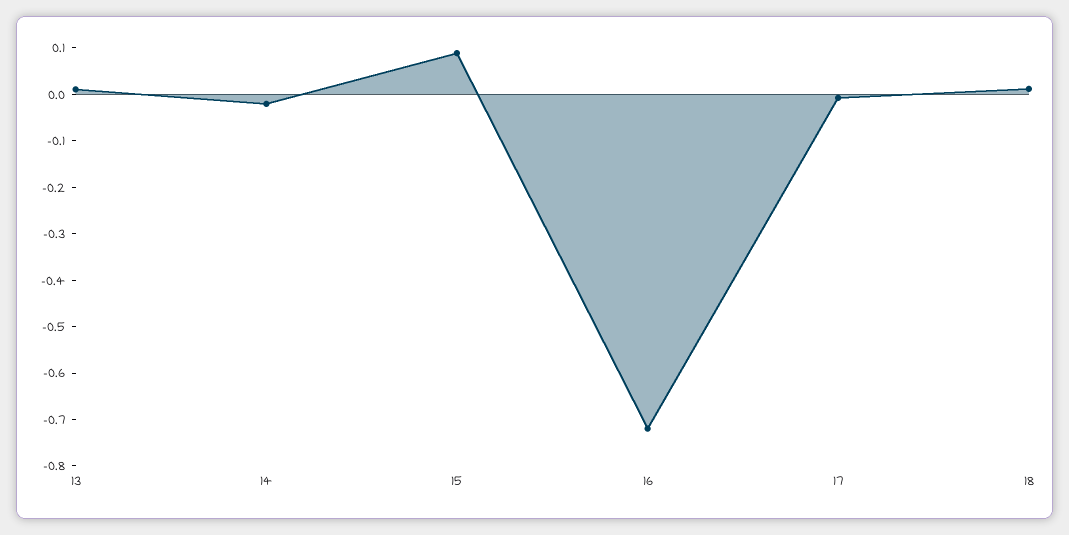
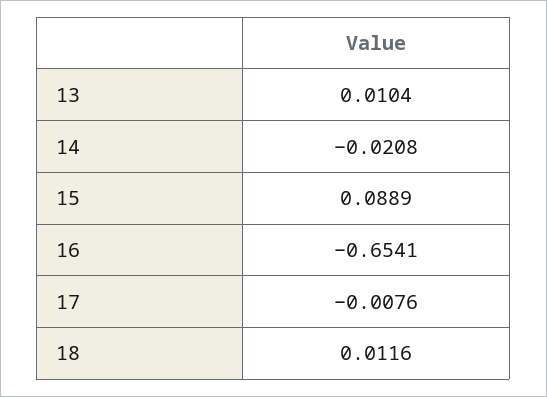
  {
    "13": 0.0104,
    "14": -0.0208,
    "15": 0.0889,
-   "16": -0.72,
+   "16": -0.6541,
    "17": -0.0076,
    "18": 0.0116
  }

